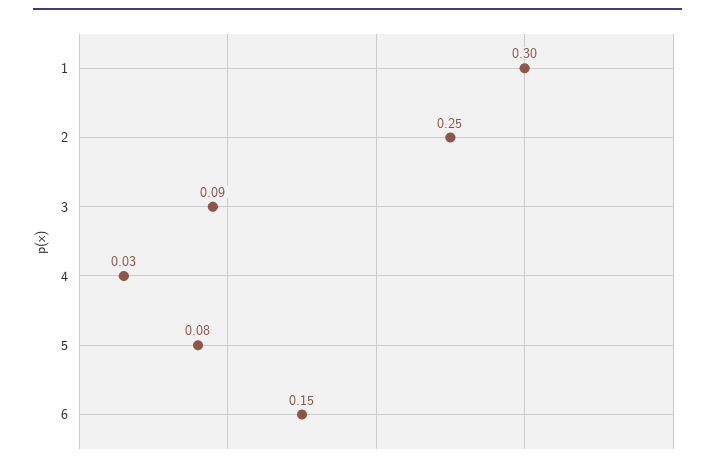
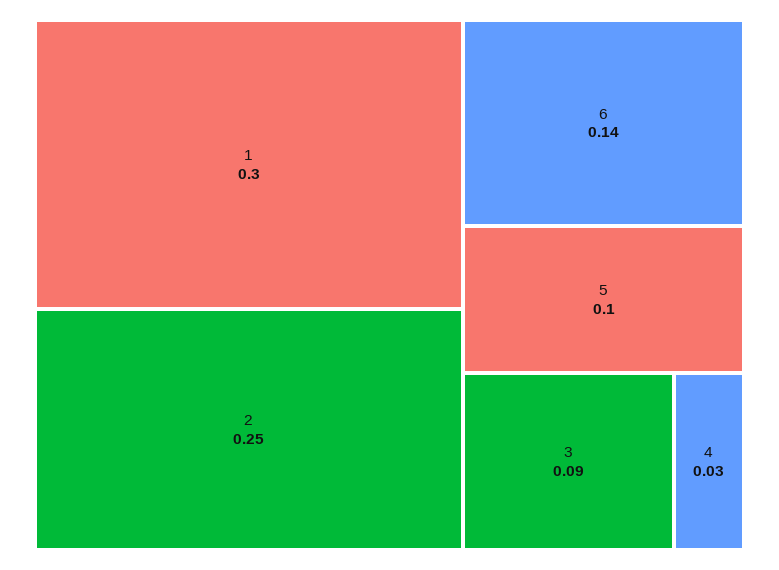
  {
    "1": 0.3,
    "2": 0.25,
    "3": 0.09,
    "4": 0.03,
-   "5": 0.08,
+   "5": 0.1,
-   "6": 0.15
+   "6": 0.14
  }

